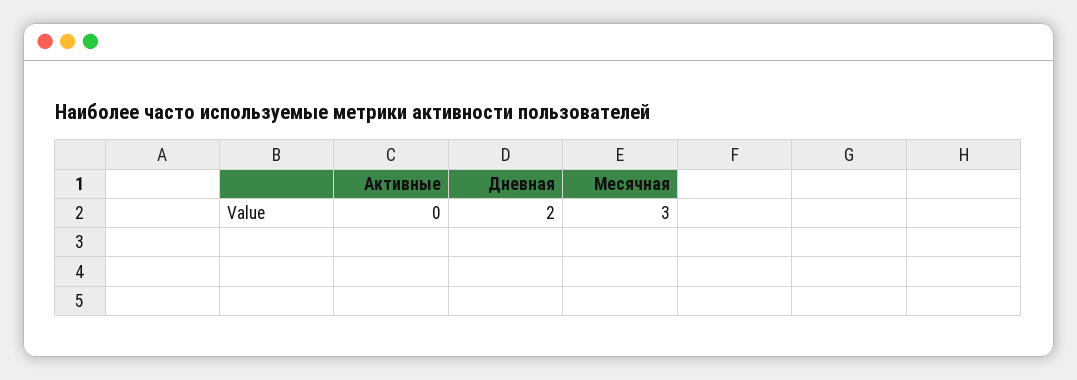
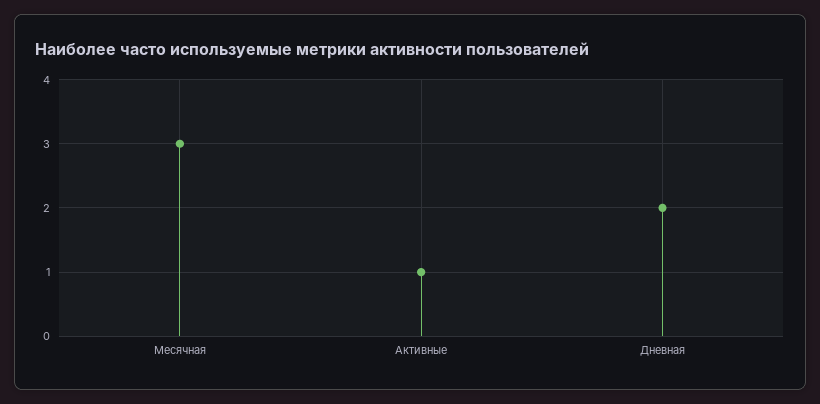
  {
-   "Активные": 0,
+   "Активные": 1,
    "Дневная": 2,
    "Месячная": 3
  }

